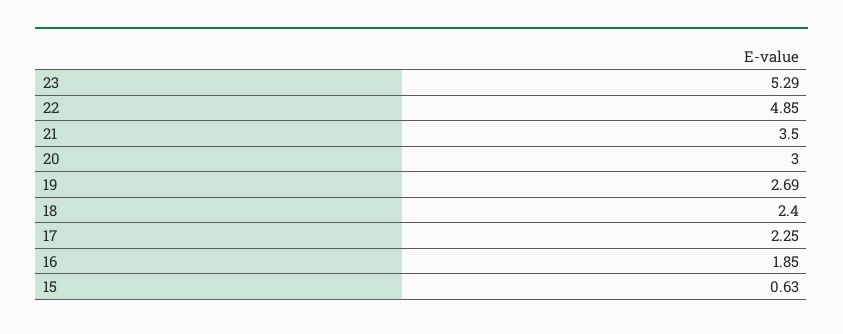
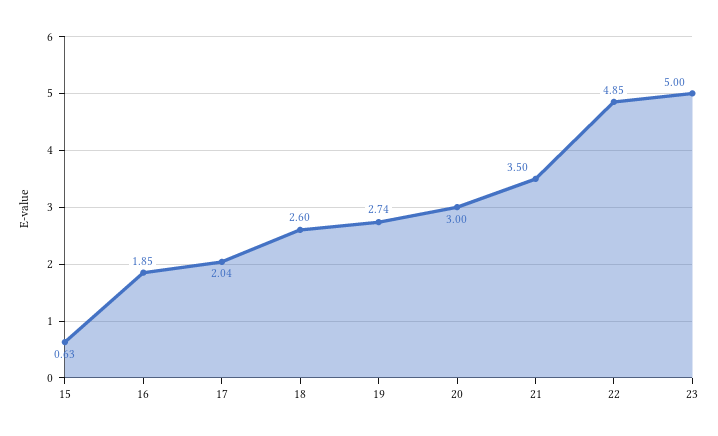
  {
-   "23": 5.29,
+   "23": 5,
    "22": 4.85,
    "21": 3.5,
    "20": 3,
-   "19": 2.69,
+   "19": 2.74,
-   "18": 2.4,
+   "18": 2.6,
-   "17": 2.25,
+   "17": 2.04,
    "16": 1.85,
    "15": 0.63
  }

